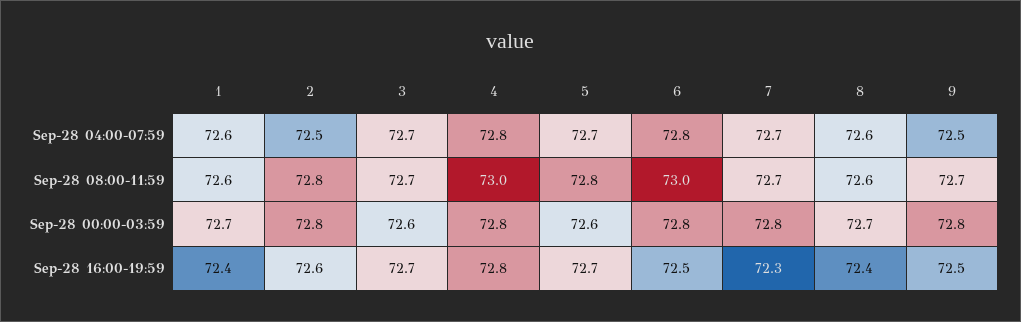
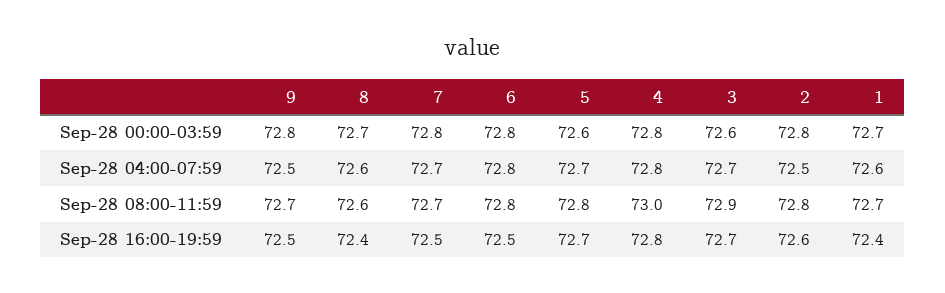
  {
    "1": {
      "Sep-28 04:00-07:59": 72.6,
-     "Sep-28 08:00-11:59": 72.6,
+     "Sep-28 08:00-11:59": 72.7,
      "Sep-28 00:00-03:59": 72.7,
      "Sep-28 16:00-19:59": 72.4
    },
    "2": {
      "Sep-28 04:00-07:59": 72.5,
      "Sep-28 08:00-11:59": 72.8,
      "Sep-28 00:00-03:59": 72.8,
      "Sep-28 16:00-19:59": 72.6
    },
    "3": {
      "Sep-28 04:00-07:59": 72.7,
-     "Sep-28 08:00-11:59": 72.7,
+     "Sep-28 08:00-11:59": 72.9,
      "Sep-28 00:00-03:59": 72.6,
      "Sep-28 16:00-19:59": 72.7
    },
    "4": {
      "Sep-28 04:00-07:59": 72.8,
      "Sep-28 08:00-11:59": 73,
      "Sep-28 00:00-03:59": 72.8,
      "Sep-28 16:00-19:59": 72.8
    },
    "5": {
      "Sep-28 04:00-07:59": 72.7,
      "Sep-28 08:00-11:59": 72.8,
      "Sep-28 00:00-03:59": 72.6,
      "Sep-28 16:00-19:59": 72.7
    },
    "6": {
      "Sep-28 04:00-07:59": 72.8,
-     "Sep-28 08:00-11:59": 73,
+     "Sep-28 08:00-11:59": 72.8,
      "Sep-28 00:00-03:59": 72.8,
      "Sep-28 16:00-19:59": 72.5
    },
    "7": {
      "Sep-28 04:00-07:59": 72.7,
      "Sep-28 08:00-11:59": 72.7,
      "Sep-28 00:00-03:59": 72.8,
-     "Sep-28 16:00-19:59": 72.3
+     "Sep-28 16:00-19:59": 72.5
    },
    "8": {
      "Sep-28 04:00-07:59": 72.6,
      "Sep-28 08:00-11:59": 72.6,
      "Sep-28 00:00-03:59": 72.7,
      "Sep-28 16:00-19:59": 72.4
    },
    "9": {
      "Sep-28 04:00-07:59": 72.5,
      "Sep-28 08:00-11:59": 72.7,
      "Sep-28 00:00-03:59": 72.8,
      "Sep-28 16:00-19:59": 72.5
    }
  }

